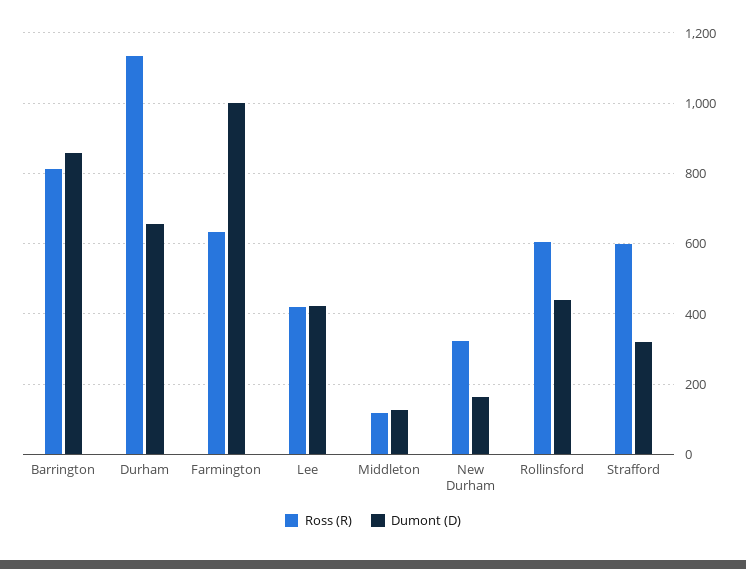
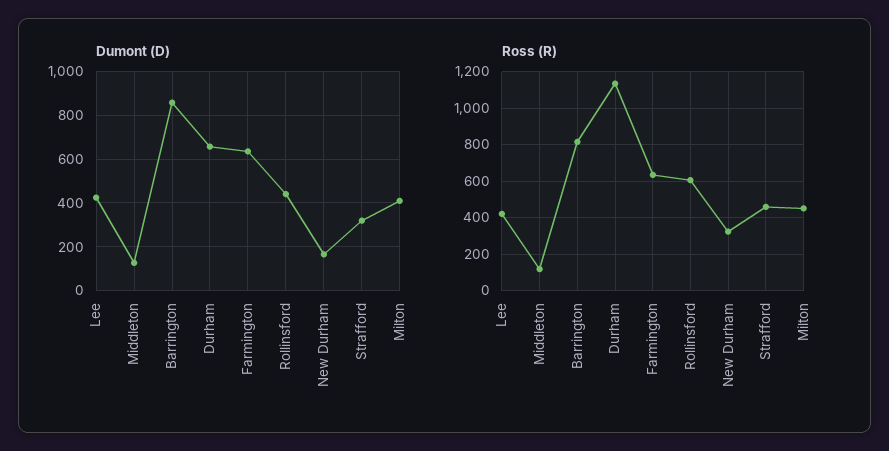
  {
    "Ross (R)": {
      "Barrington": 820,
      "Durham": 1140,
      "Farmington": 640,
      "Lee": 420,
      "Middleton": 120,
      "New Durham": 320,
      "Rollinsford": 600,
-     "Strafford": 600
+     "Strafford": 450,
+     "Milton": 450
    },
    "Dumont (D)": {
      "Barrington": 860,
      "Durham": 660,
-     "Farmington": 1000,
+     "Farmington": 650,
      "Lee": 420,
      "Middleton": 120,
      "New Durham": 160,
      "Rollinsford": 440,
-     "Strafford": 320
+     "Strafford": 320,
+     "Milton": 400
    }
  }

